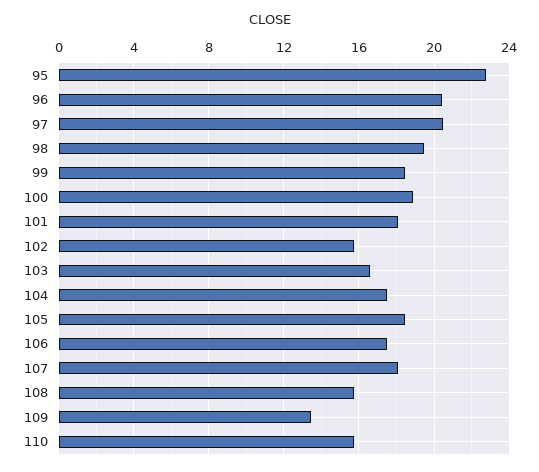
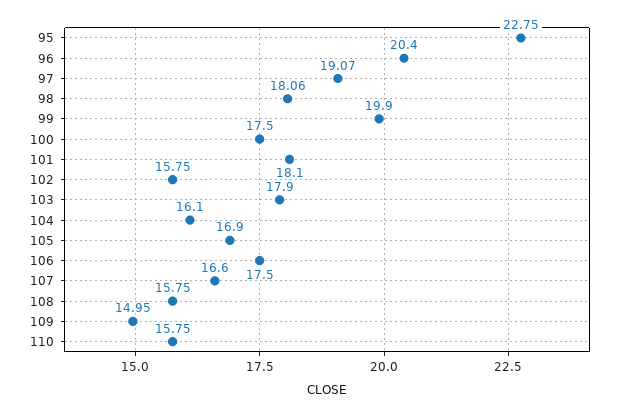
  {
    "95": 22.75,
    "96": 20.4,
-   "97": 20.5,
+   "97": 19.07,
-   "98": 19.5,
+   "98": 18.06,
-   "99": 18.5,
+   "99": 19.9,
-   "100": 19,
+   "100": 17.5,
    "101": 18.1,
    "102": 15.75,
-   "103": 16.5,
+   "103": 17.9,
-   "104": 17.5,
+   "104": 16.1,
-   "105": 18.5,
+   "105": 16.9,
    "106": 17.5,
-   "107": 18,
+   "107": 16.6,
    "108": 15.75,
-   "109": 13.5,
+   "109": 14.95,
    "110": 15.75
  }

